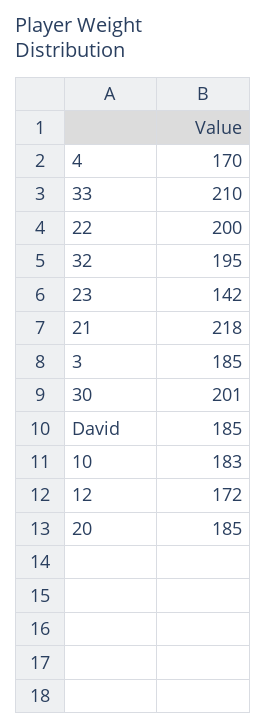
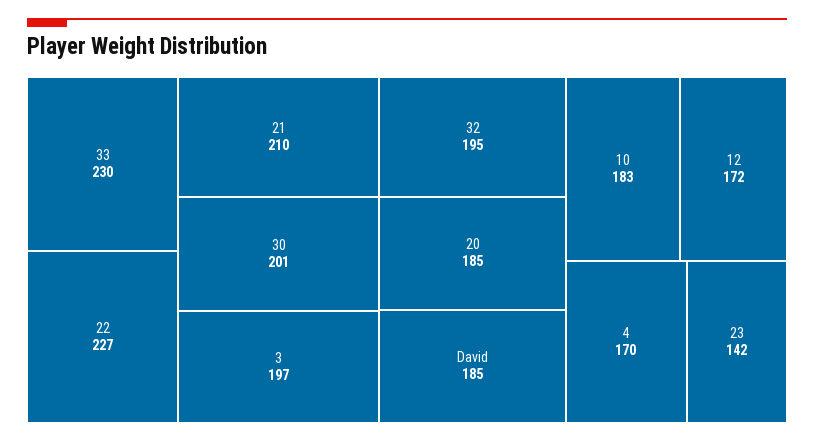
  {
    "4": 170,
-   "33": 210,
+   "33": 230,
-   "22": 200,
+   "22": 227,
    "32": 195,
    "23": 142,
-   "21": 218,
+   "21": 210,
-   "3": 185,
+   "3": 197,
    "30": 201,
    "David": 185,
    "10": 183,
    "12": 172,
    "20": 185
  }

